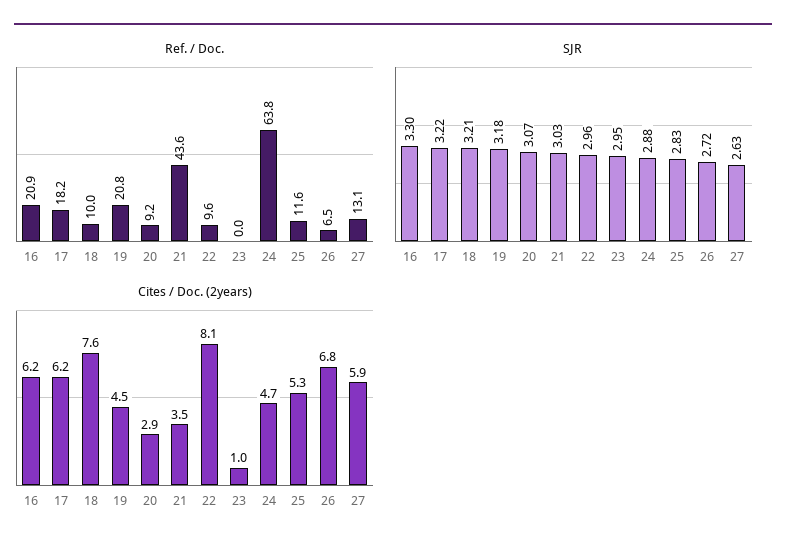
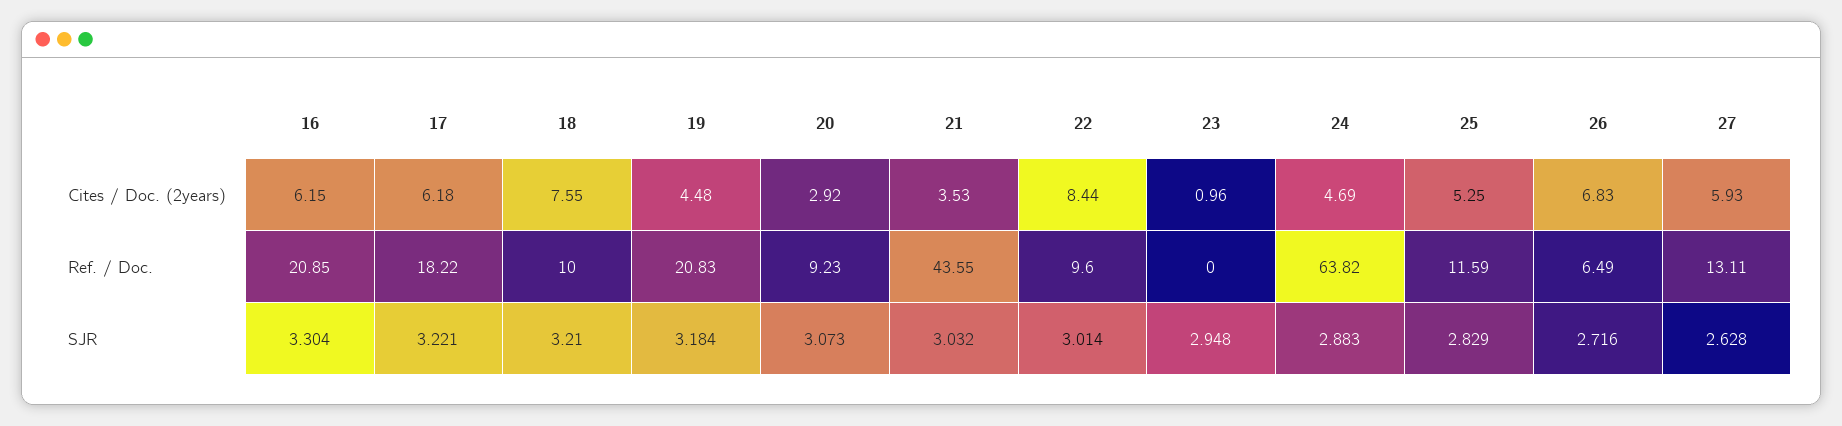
  {
    "Ref. / Doc.": {
      "16": 20.85,
      "17": 18.22,
      "18": 10,
      "19": 20.83,
      "20": 9.23,
      "21": 43.55,
      "22": 9.6,
      "23": 0,
      "24": 63.82,
      "25": 11.59,
      "26": 6.49,
      "27": 13.11
    },
    "SJR": {
      "16": 3.304,
      "17": 3.221,
      "18": 3.21,
      "19": 3.184,
      "20": 3.073,
      "21": 3.032,
-     "22": 2.96,
+     "22": 3.014,
      "23": 2.948,
      "24": 2.883,
      "25": 2.829,
      "26": 2.716,
      "27": 2.628
    },
    "Cites / Doc. (2years)": {
      "16": 6.15,
      "17": 6.18,
      "18": 7.55,
      "19": 4.48,
      "20": 2.92,
      "21": 3.53,
-     "22": 8.1,
+     "22": 8.44,
      "23": 0.96,
      "24": 4.69,
      "25": 5.25,
      "26": 6.83,
      "27": 5.93
    }
  }

